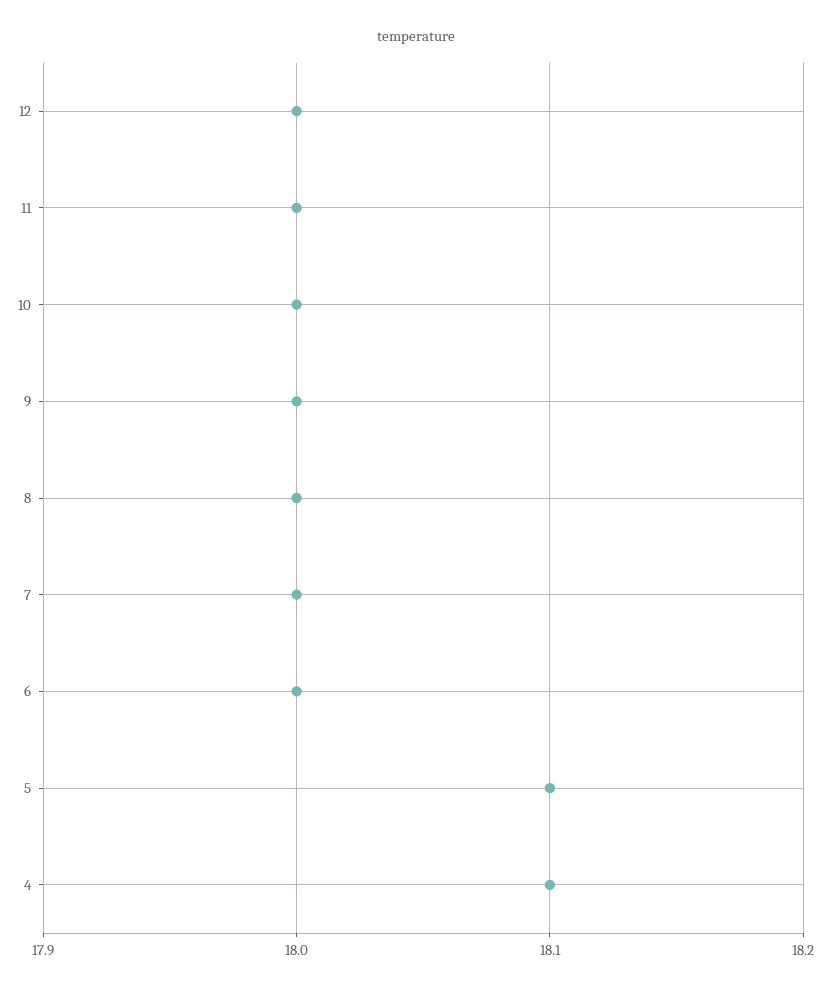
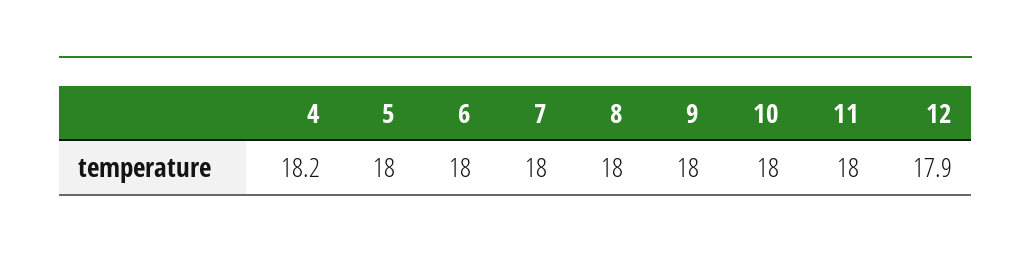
  {
-   "12": 18,
+   "12": 17.9,
    "11": 18,
    "10": 18,
    "9": 18,
    "8": 18,
    "7": 18,
    "6": 18,
-   "5": 18.1,
+   "5": 18,
-   "4": 18.1
+   "4": 18.2
  }

